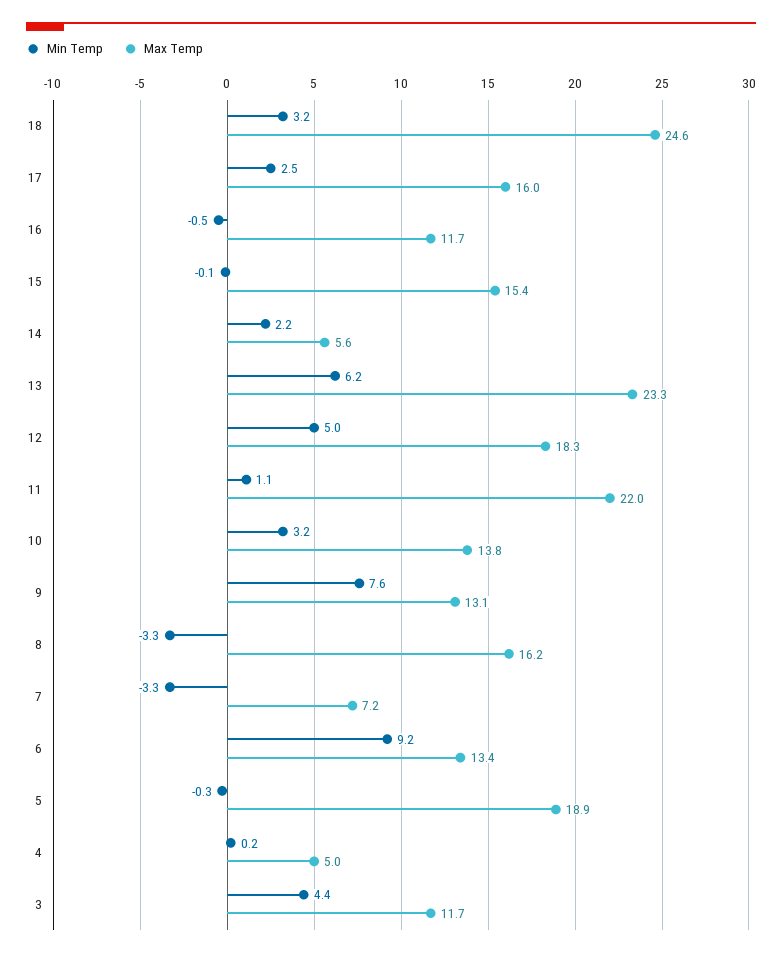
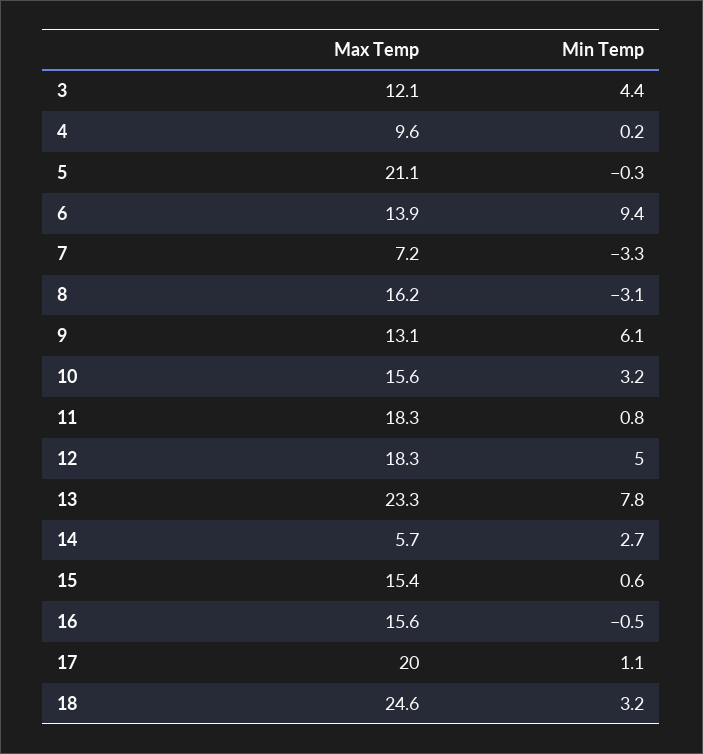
  {
    "Min Temp": {
      "18": 3.2,
-     "17": 2.5,
+     "17": 1.1,
      "16": -0.5,
-     "15": -0.1,
+     "15": 0.6,
-     "14": 2.2,
+     "14": 2.7,
-     "13": 6.2,
+     "13": 7.8,
      "12": 5,
-     "11": 1.1,
+     "11": 0.8,
      "10": 3.2,
-     "9": 7.6,
+     "9": 6.1,
-     "8": -3.3,
+     "8": -3.1,
      "7": -3.3,
-     "6": 9.2,
+     "6": 9.4,
      "5": -0.3,
      "4": 0.2,
      "3": 4.4
    },
    "Max Temp": {
      "18": 24.6,
-     "17": 16,
+     "17": 20,
-     "16": 11.7,
+     "16": 15.6,
      "15": 15.4,
-     "14": 5.6,
+     "14": 5.7,
      "13": 23.3,
      "12": 18.3,
-     "11": 22,
+     "11": 18.3,
-     "10": 13.8,
+     "10": 15.6,
      "9": 13.1,
      "8": 16.2,
      "7": 7.2,
-     "6": 13.4,
+     "6": 13.9,
-     "5": 18.9,
+     "5": 21.1,
-     "4": 5,
+     "4": 9.6,
-     "3": 11.7
+     "3": 12.1
    }
  }

